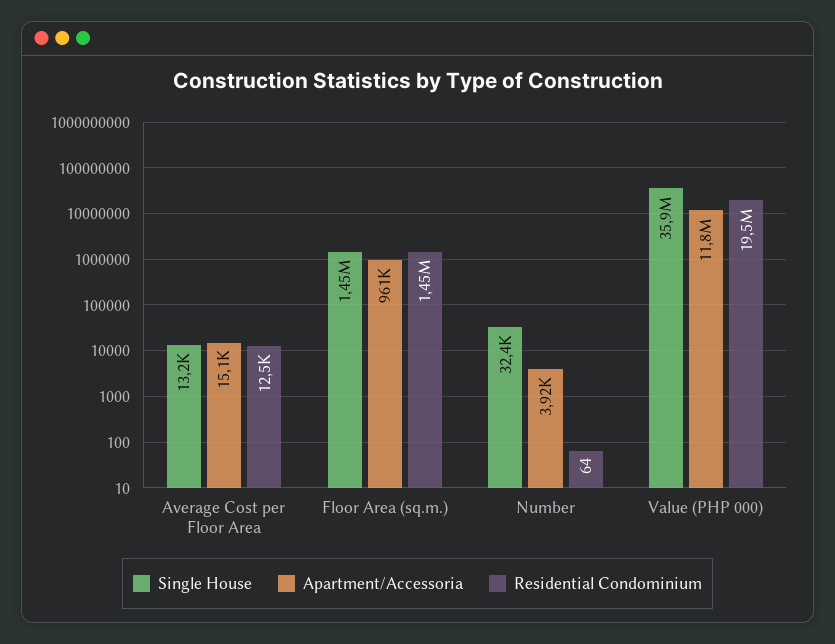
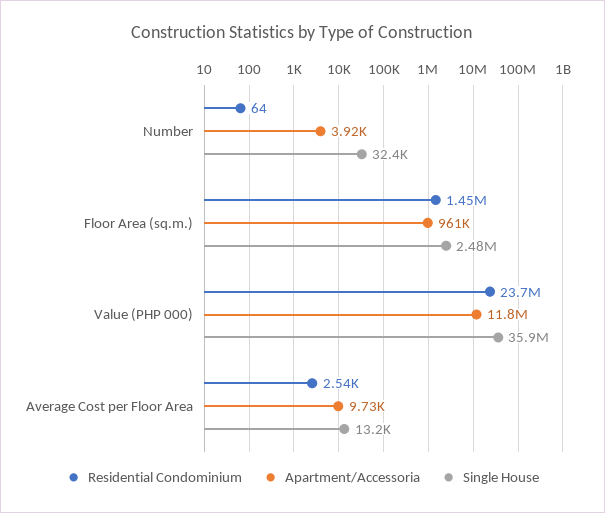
  {
    "Single House": {
      "Average Cost per Floor Area": 13200,
-     "Floor Area (sq.m.)": 1450000,
+     "Floor Area (sq.m.)": 2480000,
      "Number": 32400,
      "Value (PHP 000)": 35900000
    },
    "Apartment/Accessoria": {
-     "Average Cost per Floor Area": 15100,
+     "Average Cost per Floor Area": 9730,
      "Floor Area (sq.m.)": 961000,
      "Number": 3920,
      "Value (PHP 000)": 11800000
    },
    "Residential Condominium": {
-     "Average Cost per Floor Area": 12500,
+     "Average Cost per Floor Area": 2540,
      "Floor Area (sq.m.)": 1450000,
      "Number": 64,
-     "Value (PHP 000)": 19500000
+     "Value (PHP 000)": 23700000
    }
  }

